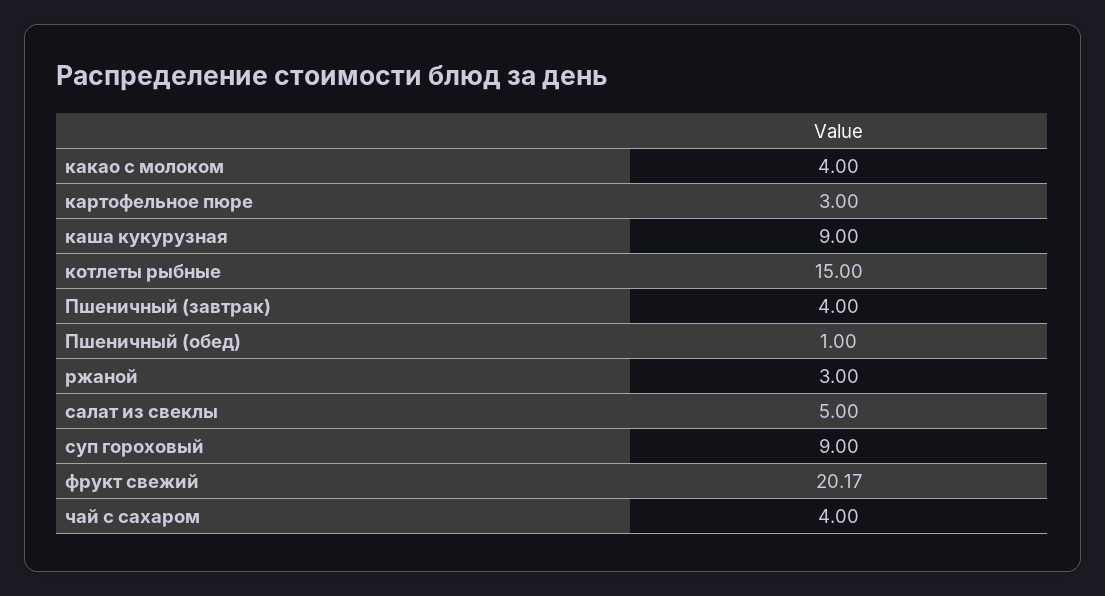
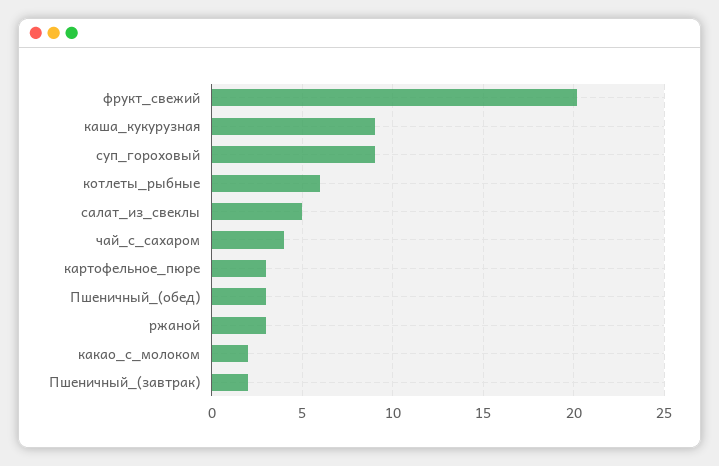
  {
-   "какао с молоком": 4,
+   "какао с молоком": 2,
    "картофельное пюре": 3,
    "каша кукурузная": 9,
-   "котлеты рыбные": 15,
+   "котлеты рыбные": 6,
-   "Пшеничный (завтрак)": 4,
+   "Пшеничный (завтрак)": 2,
-   "Пшеничный (обед)": 1,
+   "Пшеничный (обед)": 3,
    "ржаной": 3,
    "салат из свеклы": 5,
    "суп гороховый": 9,
    "фрукт свежий": 20.17,
    "чай с сахаром": 4
  }

